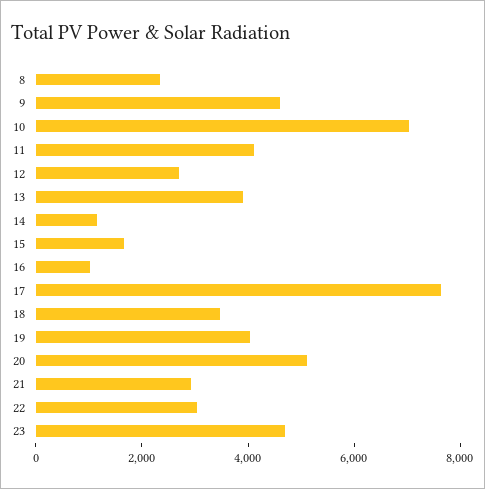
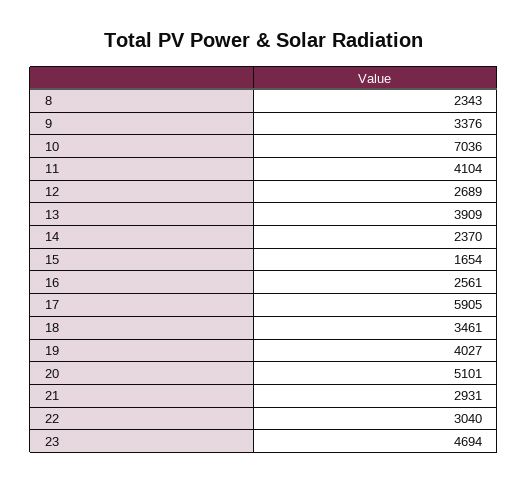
  {
    "8": 2343,
-   "9": 4500,
+   "9": 3376,
    "10": 7036,
    "11": 4104,
    "12": 2689,
    "13": 3909,
-   "14": 1000,
+   "14": 2370,
    "15": 1654,
-   "16": 1000,
+   "16": 2561,
-   "17": 7500,
+   "17": 5905,
    "18": 3461,
    "19": 4027,
    "20": 5101,
    "21": 2931,
    "22": 3040,
    "23": 4694
  }

